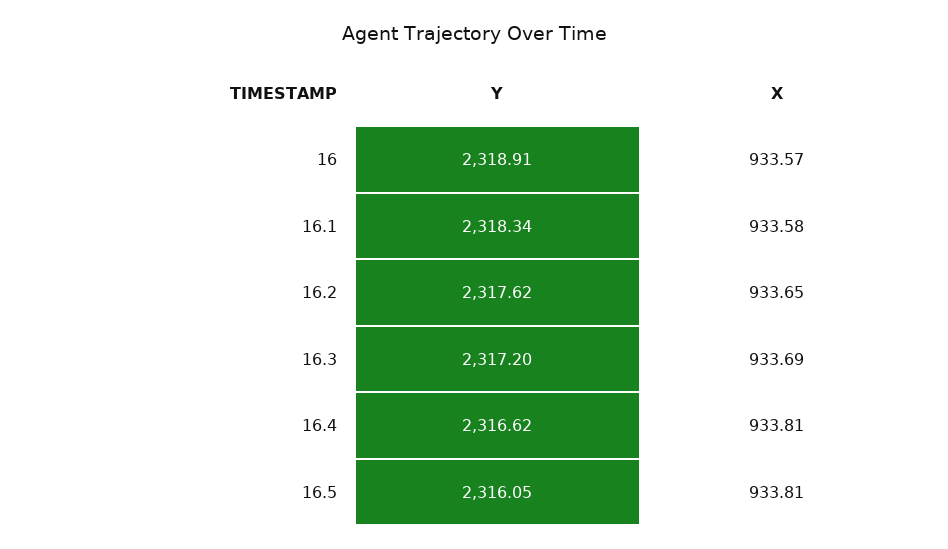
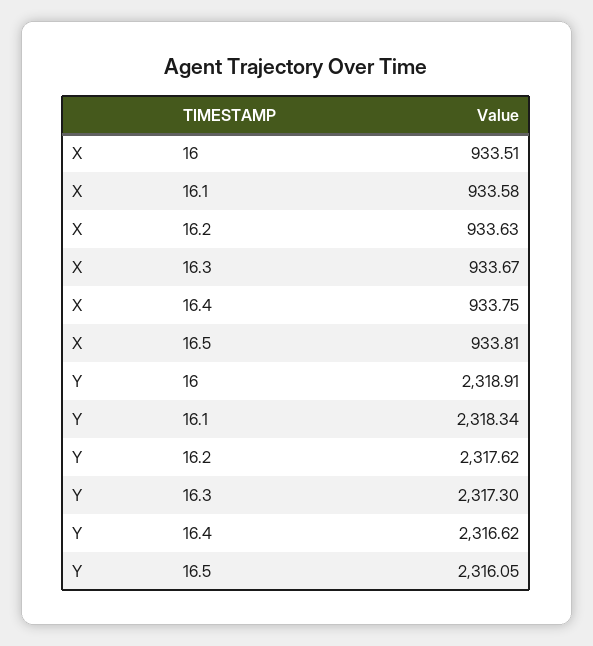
  {
    "Y": {
      "16": 2318.91,
      "16.1": 2318.34,
      "16.2": 2317.62,
-     "16.3": 2317.2,
+     "16.3": 2317.3,
      "16.4": 2316.62,
      "16.5": 2316.05
    },
    "X": {
-     "16": 933.57,
+     "16": 933.51,
      "16.1": 933.58,
-     "16.2": 933.65,
+     "16.2": 933.63,
-     "16.3": 933.69,
+     "16.3": 933.67,
-     "16.4": 933.81,
+     "16.4": 933.75,
      "16.5": 933.81
    }
  }

